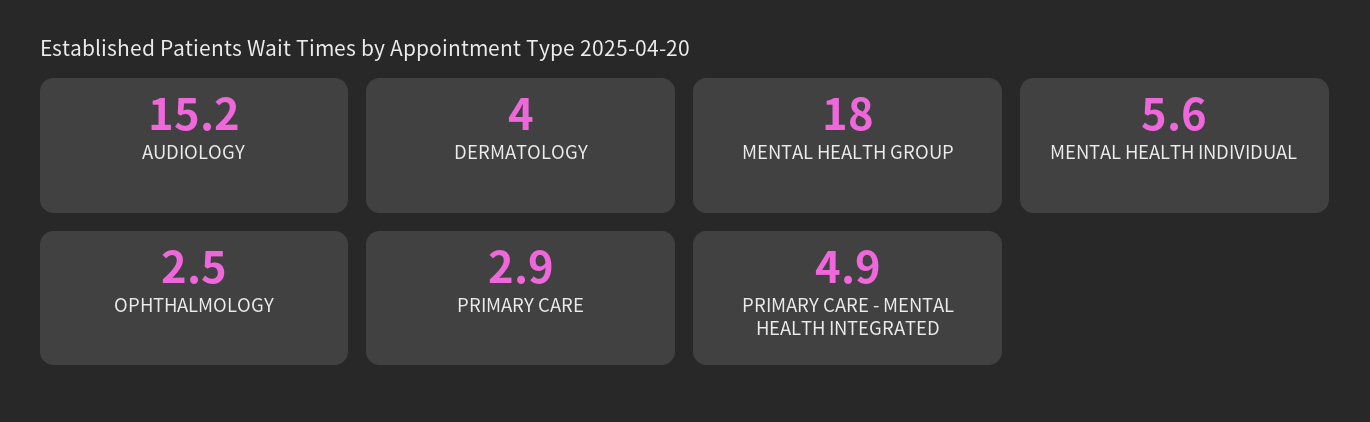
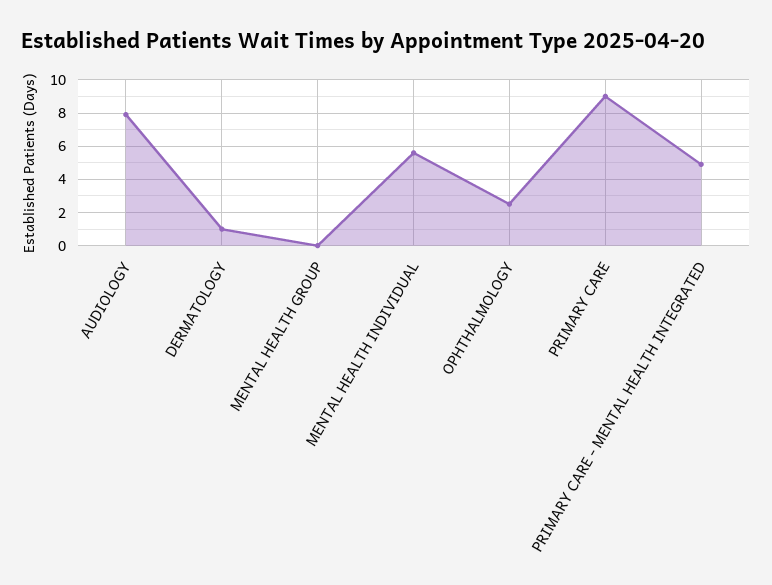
  {
-   "AUDIOLOGY": 15.2,
+   "AUDIOLOGY": 8,
-   "DERMATOLOGY": 4,
+   "DERMATOLOGY": 1,
-   "MENTAL HEALTH GROUP": 18,
+   "MENTAL HEALTH GROUP": 0,
    "MENTAL HEALTH INDIVIDUAL": 5.6,
    "OPHTHALMOLOGY": 2.5,
-   "PRIMARY CARE": 2.9,
+   "PRIMARY CARE": 9,
    "PRIMARY CARE - MENTAL HEALTH INTEGRATED": 4.9
  }

